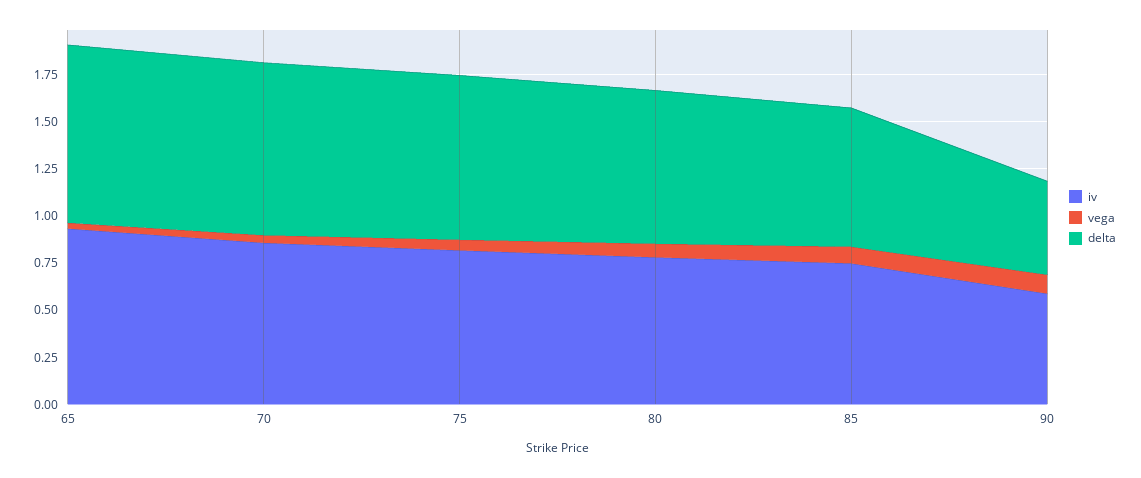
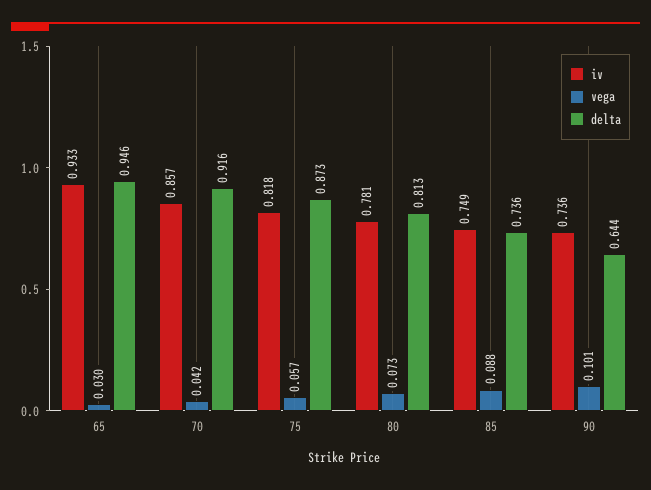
  {
    "iv": {
      "65": 0.933,
      "70": 0.857,
      "75": 0.818,
      "80": 0.781,
      "85": 0.749,
-     "90": 0.6
+     "90": 0.736
    },
    "vega": {
      "65": 0.03,
      "70": 0.042,
      "75": 0.057,
      "80": 0.073,
      "85": 0.088,
      "90": 0.101
    },
    "delta": {
      "65": 0.946,
      "70": 0.916,
      "75": 0.873,
      "80": 0.813,
      "85": 0.736,
-     "90": 0.5
+     "90": 0.644
    }
  }

